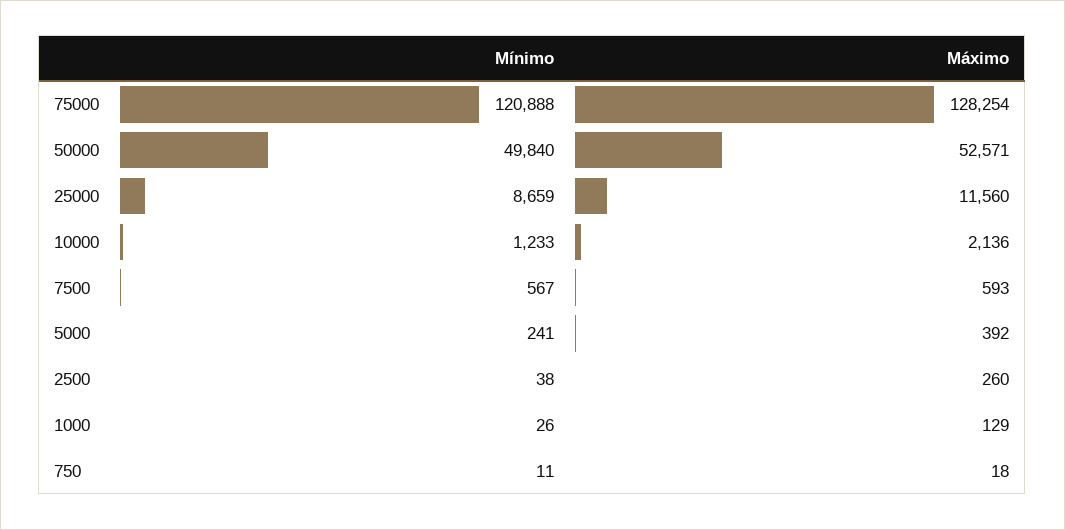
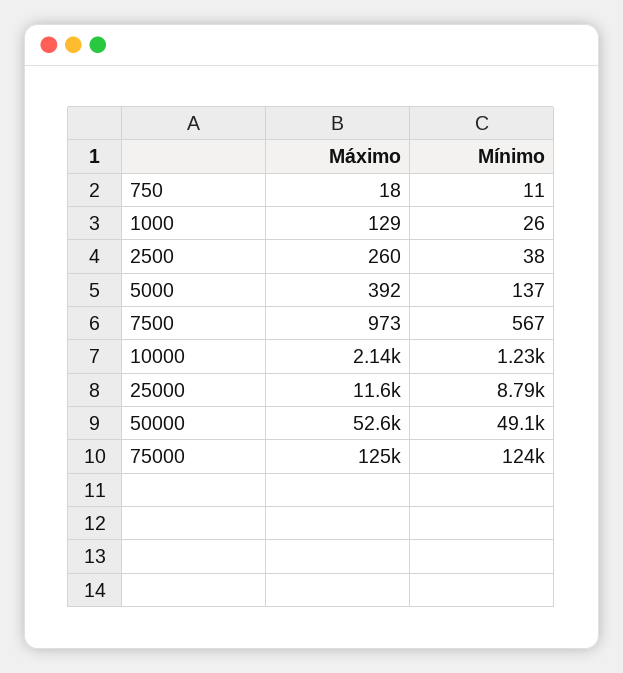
  {
    "Mínimo": {
-     "75000": 120888,
+     "75000": 124000,
-     "50000": 49840,
+     "50000": 49100,
-     "25000": 8659,
+     "25000": 8790,
      "10000": 1233,
      "7500": 567,
-     "5000": 241,
+     "5000": 137,
      "2500": 38,
      "1000": 26,
      "750": 11
    },
    "Máximo": {
-     "75000": 128254,
+     "75000": 125000,
      "50000": 52571,
      "25000": 11560,
      "10000": 2136,
-     "7500": 593,
+     "7500": 973,
      "5000": 392,
      "2500": 260,
      "1000": 129,
      "750": 18
    }
  }

